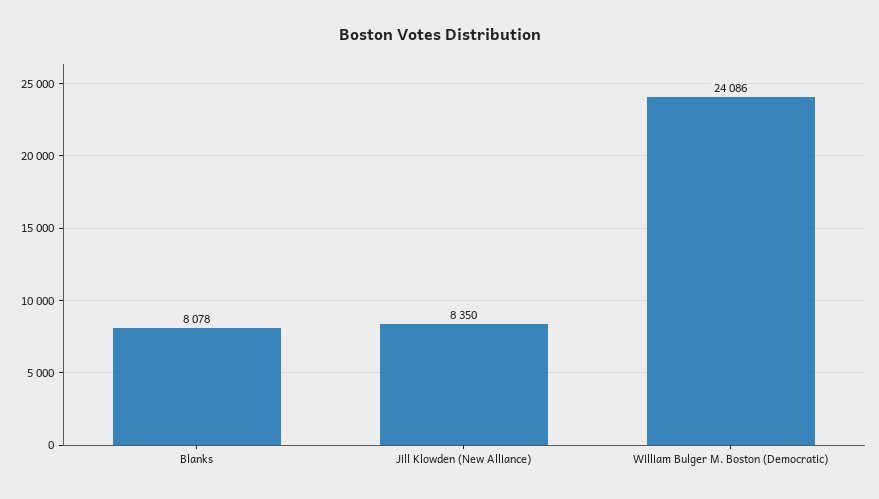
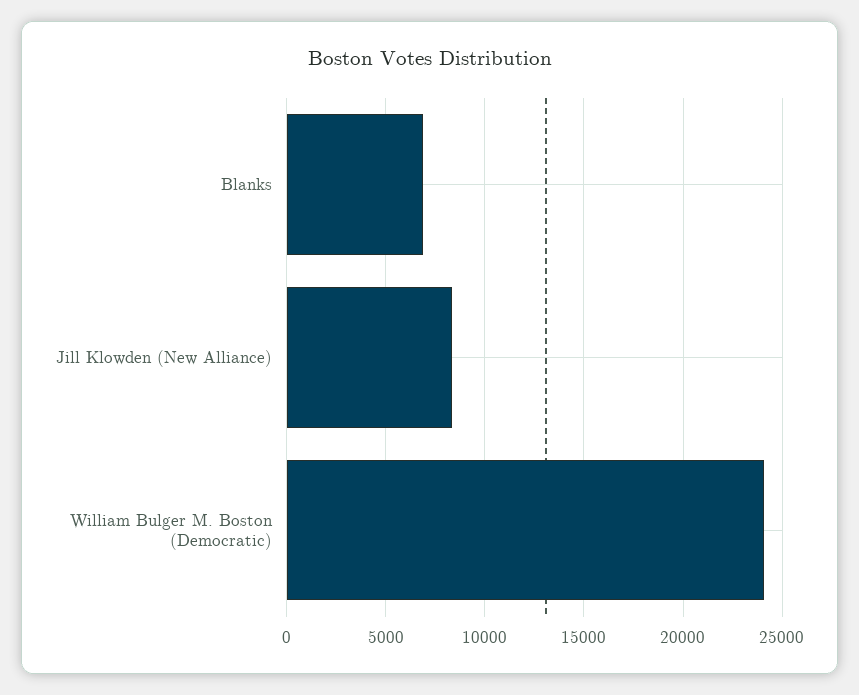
  {
-   "Blanks": 8078,
+   "Blanks": 7000,
    "Jill Klowden (New Alliance)": 8350,
    "William Bulger M. Boston (Democratic)": 24086
  }

